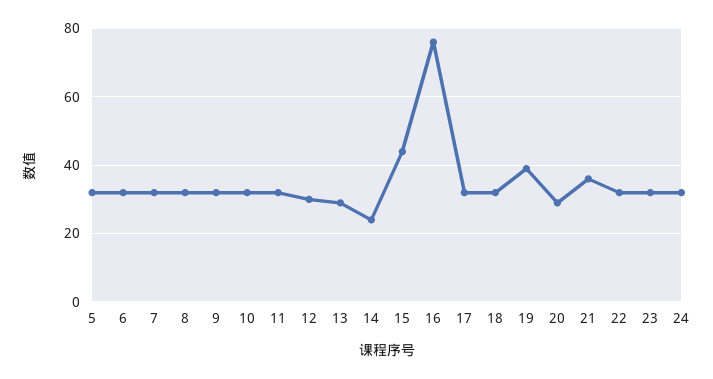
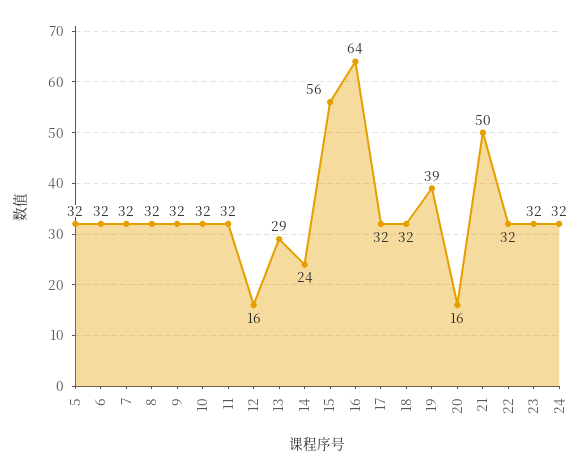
  {
    "5": 32,
    "6": 32,
    "7": 32,
    "8": 32,
    "9": 32,
    "10": 32,
    "11": 32,
-   "12": 30,
+   "12": 16,
    "13": 29,
    "14": 24,
-   "15": 45,
+   "15": 56,
-   "16": 75,
+   "16": 64,
    "17": 32,
    "18": 32,
    "19": 39,
-   "20": 30,
+   "20": 16,
-   "21": 35,
+   "21": 50,
    "22": 32,
    "23": 32,
    "24": 32
  }

